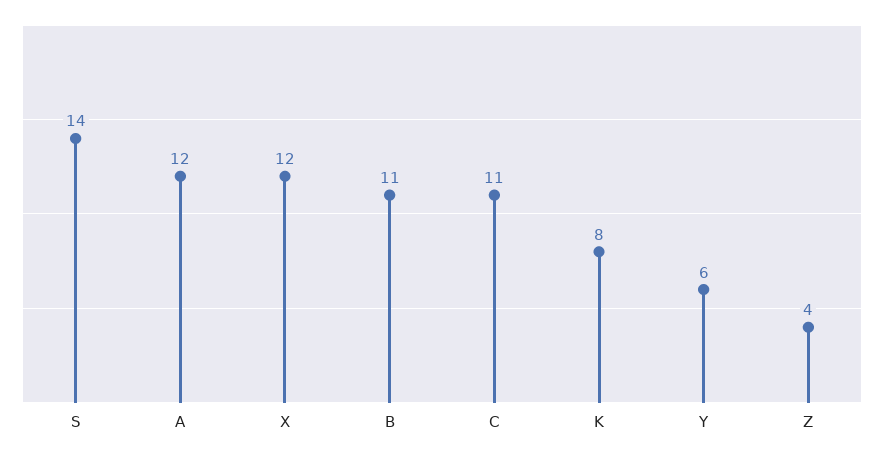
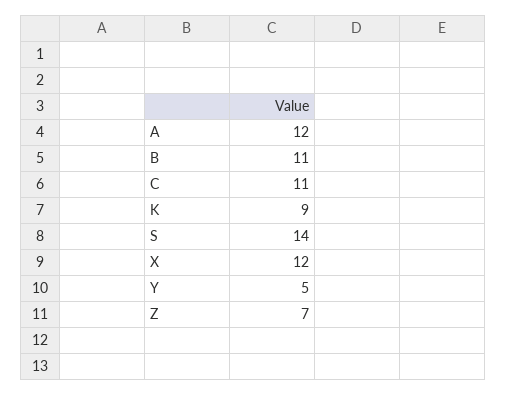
  {
    "S": 14,
    "A": 12,
    "X": 12,
    "B": 11,
    "C": 11,
-   "K": 8,
+   "K": 9,
-   "Y": 6,
+   "Y": 5,
-   "Z": 4
+   "Z": 7
  }

